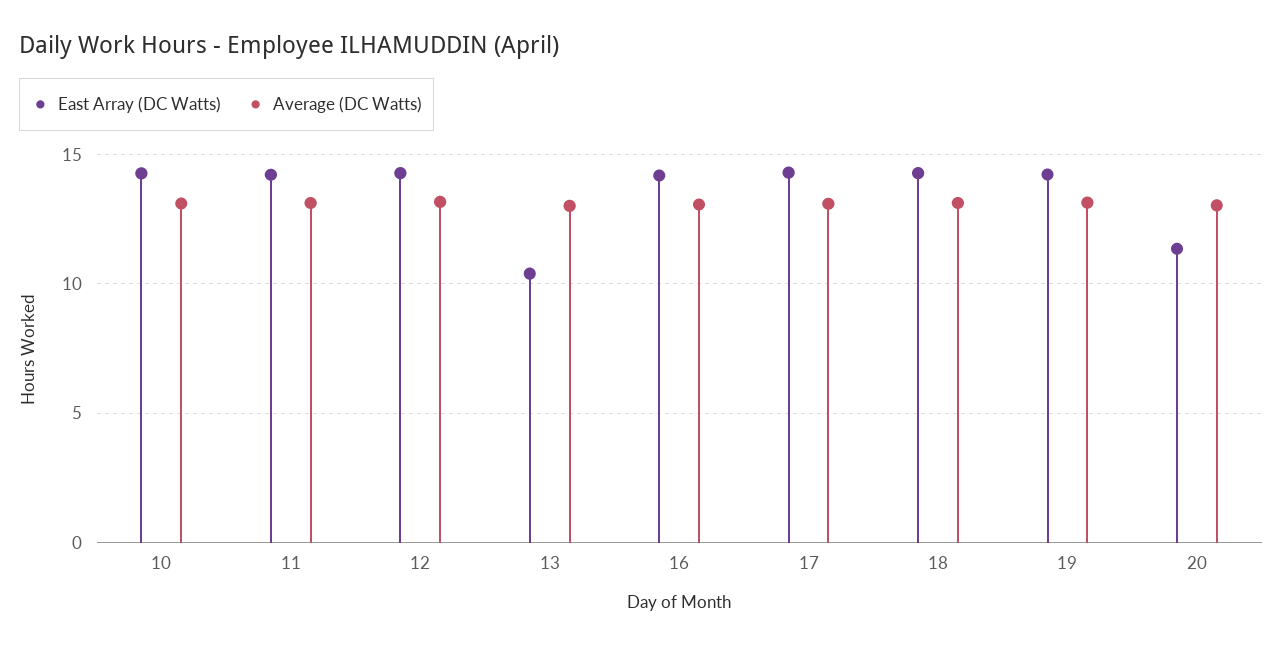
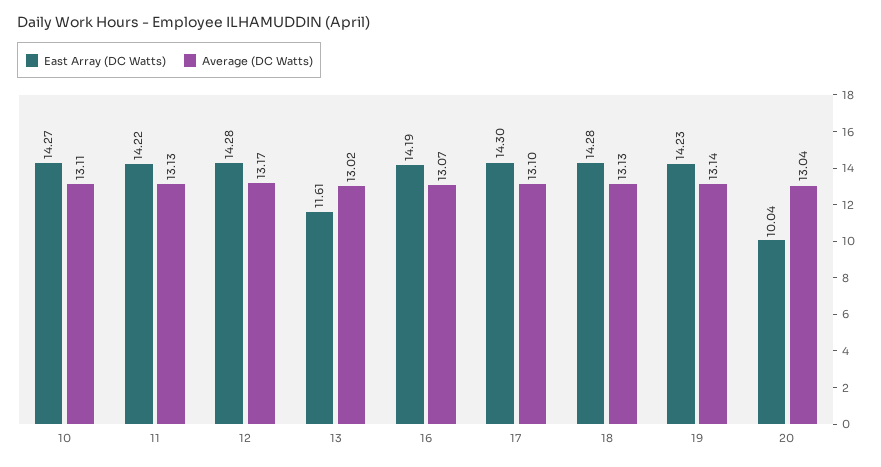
  {
    "East Array (DC Watts)": {
      "10": 14.27,
      "11": 14.22,
      "12": 14.28,
-     "13": 10.5,
+     "13": 11.61,
      "16": 14.19,
      "17": 14.3,
      "18": 14.28,
      "19": 14.23,
-     "20": 11.5
+     "20": 10.04
    },
    "Average (DC Watts)": {
      "10": 13.11,
      "11": 13.13,
      "12": 13.17,
      "13": 13.02,
      "16": 13.07,
      "17": 13.1,
      "18": 13.13,
      "19": 13.14,
      "20": 13.04
    }
  }

